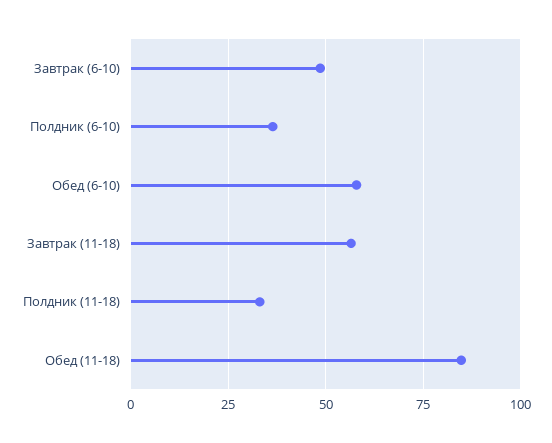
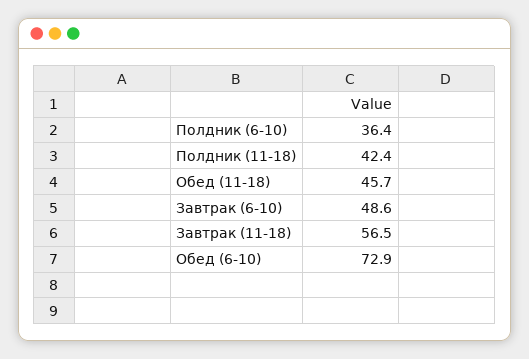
  {
    "Завтрак (6-10)": 48.6,
    "Полдник (6-10)": 36.4,
-   "Обед (6-10)": 57.5,
+   "Обед (6-10)": 72.9,
    "Завтрак (11-18)": 56.5,
-   "Полдник (11-18)": 32.5,
+   "Полдник (11-18)": 42.4,
-   "Обед (11-18)": 85
+   "Обед (11-18)": 45.7
  }

